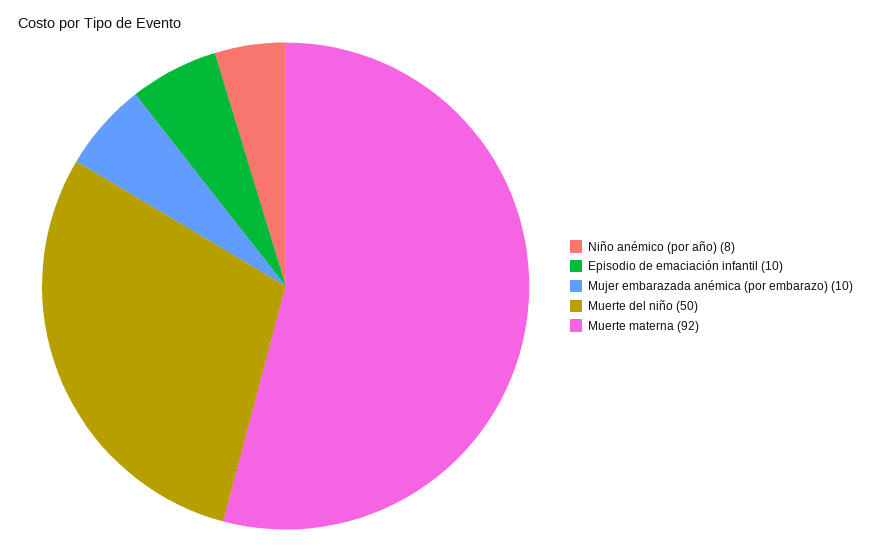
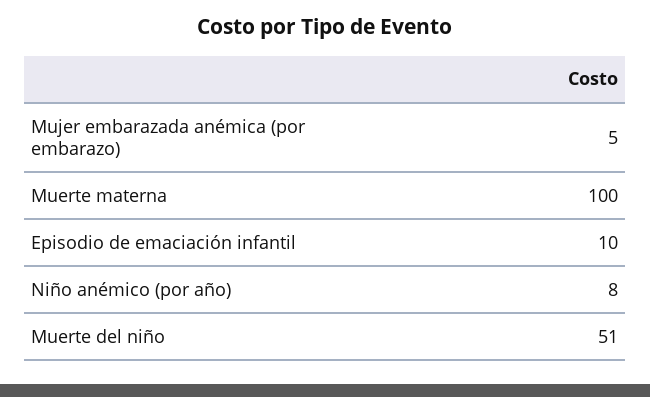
  {
    "Niño anémico (por año)": 8,
    "Episodio de emaciación infantil": 10,
-   "Mujer embarazada anémica (por embarazo)": 10,
+   "Mujer embarazada anémica (por embarazo)": 5,
-   "Muerte del niño": 50,
+   "Muerte del niño": 51,
-   "Muerte materna": 92
+   "Muerte materna": 100
  }

